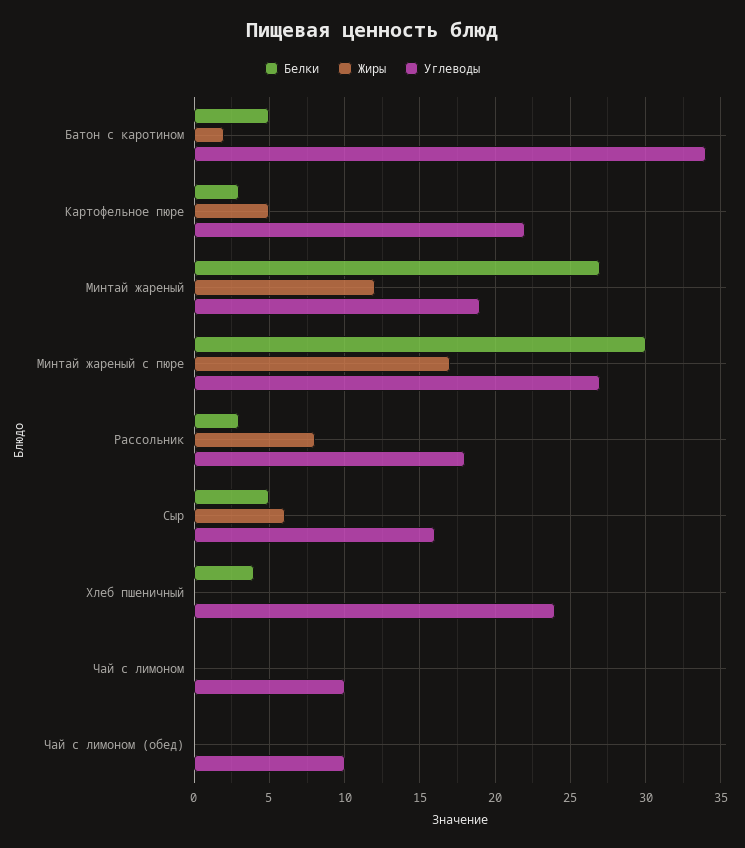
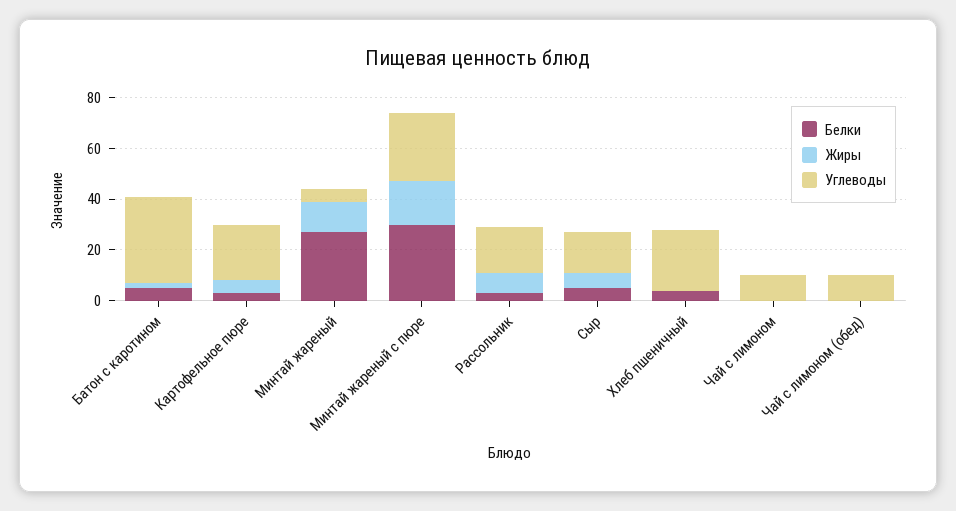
  {
    "Белки": {
      "Батон с каротином": 5,
      "Картофельное пюре": 3,
      "Минтай жареный": 27,
      "Минтай жареный с пюре": 30,
      "Рассольник": 3,
      "Сыр": 5,
      "Хлеб пшеничный": 4,
      "Чай с лимоном": 0,
      "Чай с лимоном (обед)": 0
    },
    "Жиры": {
      "Батон с каротином": 2,
      "Картофельное пюре": 5,
      "Минтай жареный": 12,
      "Минтай жареный с пюре": 17,
      "Рассольник": 8,
      "Сыр": 6,
      "Хлеб пшеничный": 0,
      "Чай с лимоном": 0,
      "Чай с лимоном (обед)": 0
    },
    "Углеводы": {
      "Батон с каротином": 34,
      "Картофельное пюре": 22,
-     "Минтай жареный": 19,
+     "Минтай жареный": 5,
      "Минтай жареный с пюре": 27,
      "Рассольник": 18,
      "Сыр": 16,
      "Хлеб пшеничный": 24,
      "Чай с лимоном": 10,
      "Чай с лимоном (обед)": 10
    }
  }

